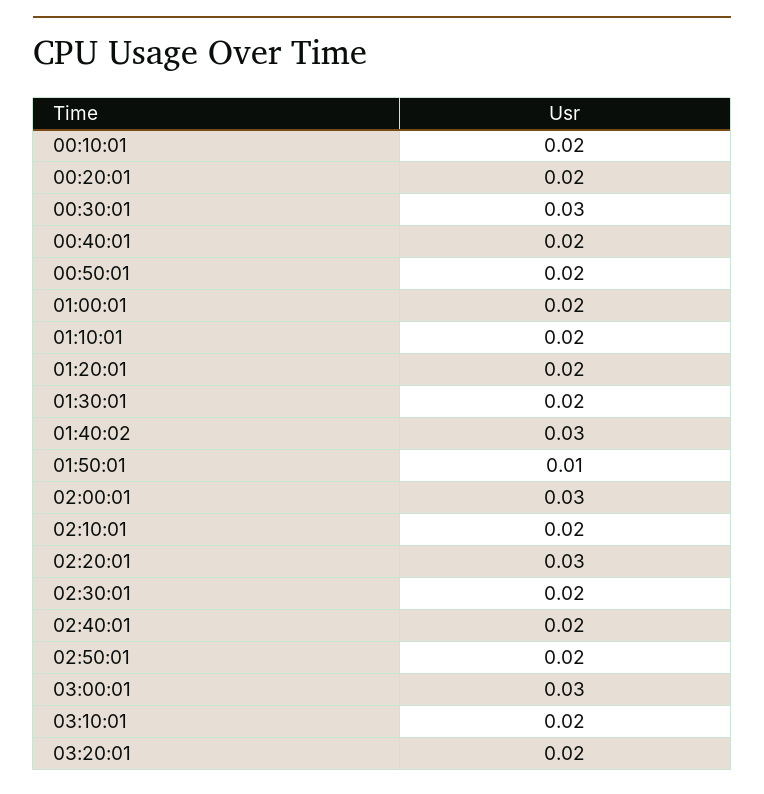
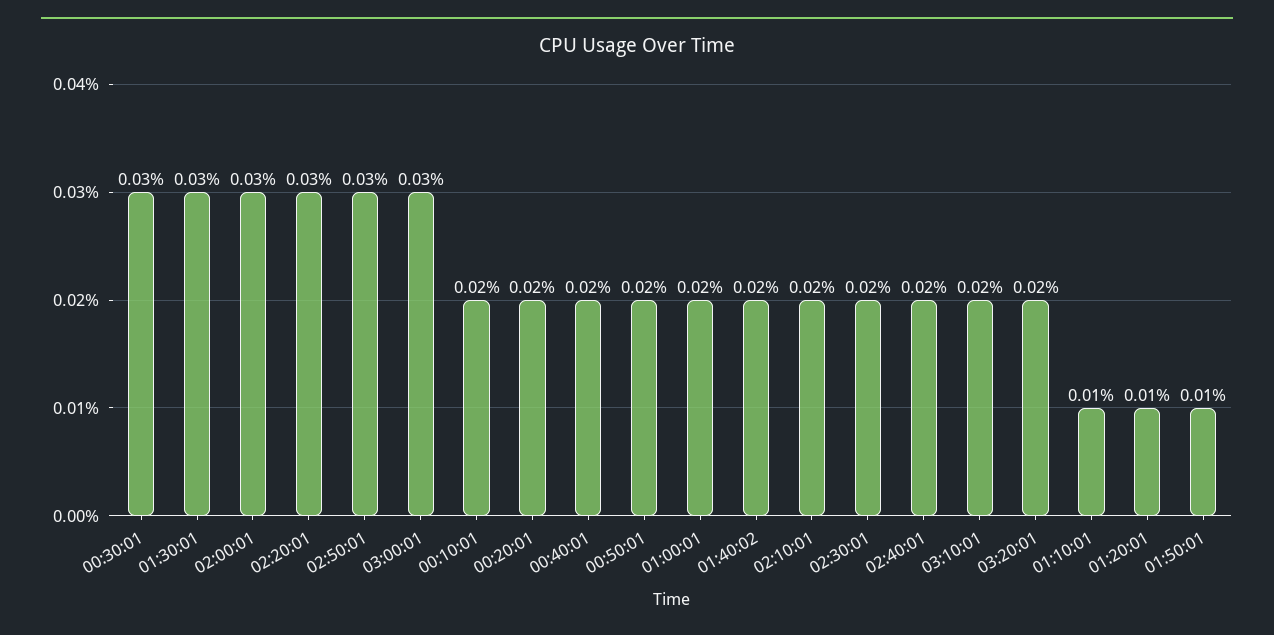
  {
    "00:10:01": 0.02,
    "00:20:01": 0.02,
    "00:30:01": 0.03,
    "00:40:01": 0.02,
    "00:50:01": 0.02,
    "01:00:01": 0.02,
-   "01:10:01": 0.02,
+   "01:10:01": 0.01,
-   "01:20:01": 0.02,
+   "01:20:01": 0.01,
-   "01:30:01": 0.02,
+   "01:30:01": 0.03,
-   "01:40:02": 0.03,
+   "01:40:02": 0.02,
    "01:50:01": 0.01,
    "02:00:01": 0.03,
    "02:10:01": 0.02,
    "02:20:01": 0.03,
    "02:30:01": 0.02,
    "02:40:01": 0.02,
-   "02:50:01": 0.02,
+   "02:50:01": 0.03,
    "03:00:01": 0.03,
    "03:10:01": 0.02,
    "03:20:01": 0.02
  }

